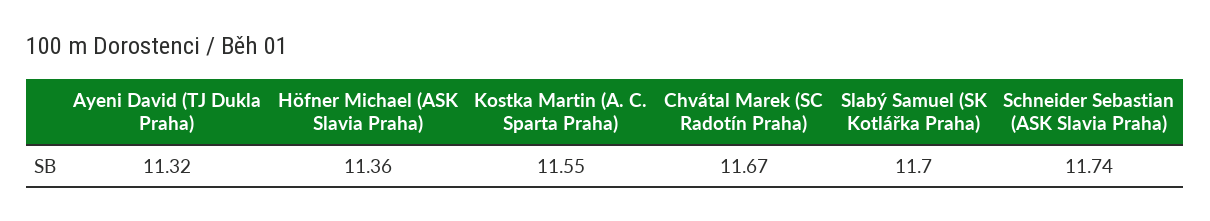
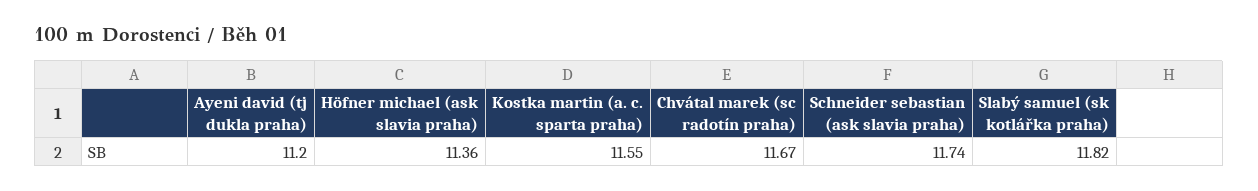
  {
-   "Ayeni David (TJ Dukla Praha)": 11.32,
+   "Ayeni David (TJ Dukla Praha)": 11.2,
    "Höfner Michael (ASK Slavia Praha)": 11.36,
    "Kostka Martin (A. C. Sparta Praha)": 11.55,
    "Chvátal Marek (SC Radotín Praha)": 11.67,
-   "Slabý Samuel (SK Kotlářka Praha)": 11.7,
+   "Slabý Samuel (SK Kotlářka Praha)": 11.82,
    "Schneider Sebastian (ASK Slavia Praha)": 11.74
  }

